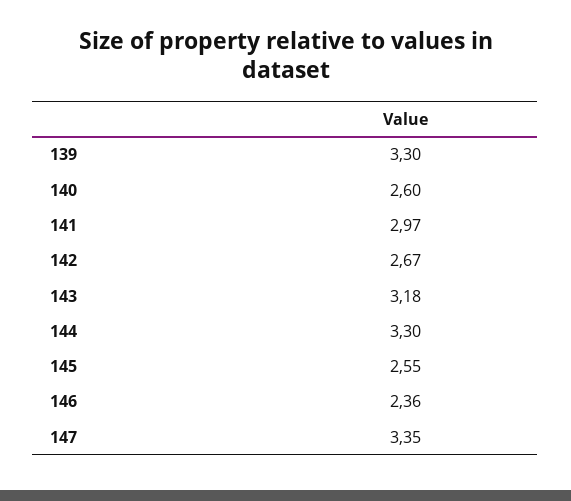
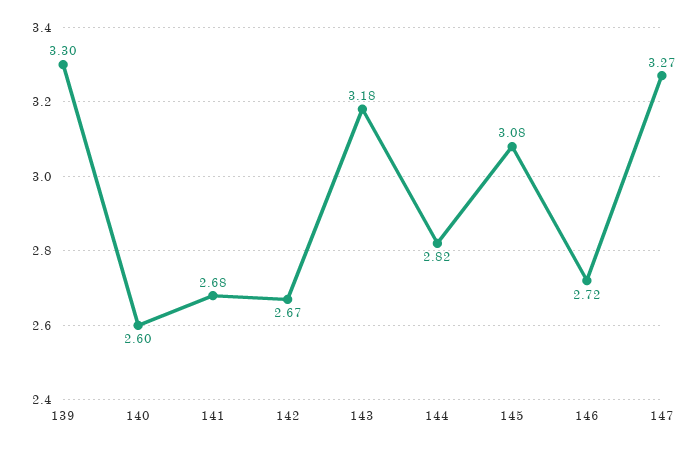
  {
    "139": 3.3,
    "140": 2.6,
-   "141": 2.97,
+   "141": 2.68,
    "142": 2.67,
    "143": 3.18,
-   "144": 3.3,
+   "144": 2.82,
-   "145": 2.55,
+   "145": 3.08,
-   "146": 2.36,
+   "146": 2.72,
-   "147": 3.35
+   "147": 3.27
  }

